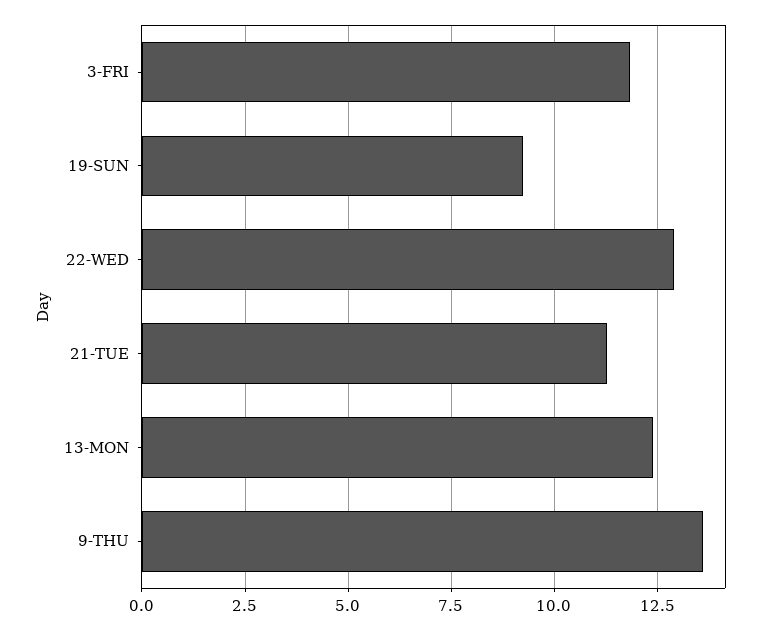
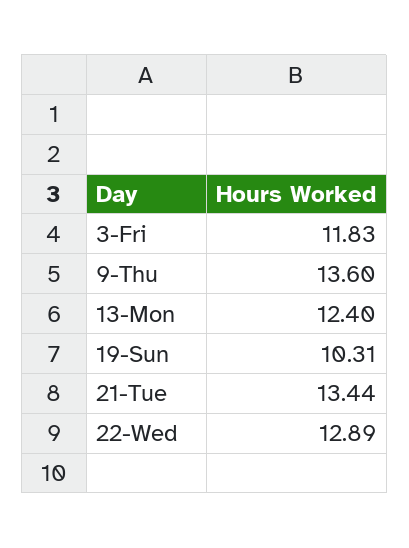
  {
    "3-FRI": 11.83,
-   "19-SUN": 9.25,
+   "19-SUN": 10.31,
    "22-WED": 12.89,
-   "21-TUE": 11.25,
+   "21-TUE": 13.44,
    "13-MON": 12.4,
    "9-THU": 13.6
  }

